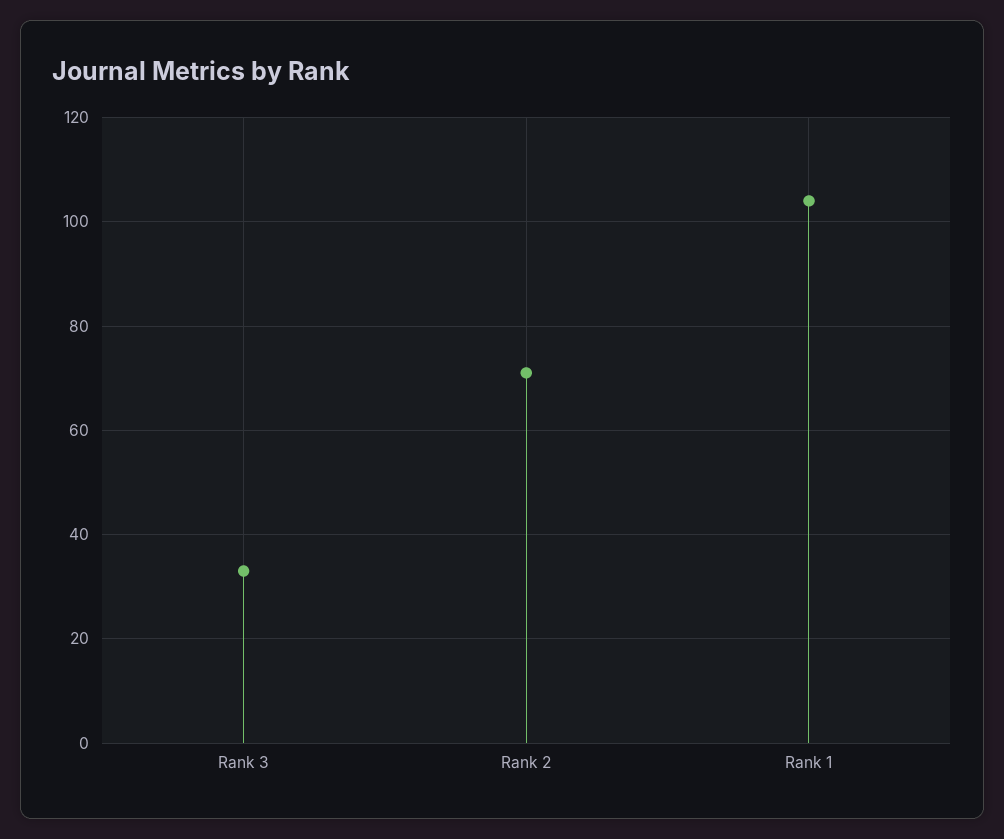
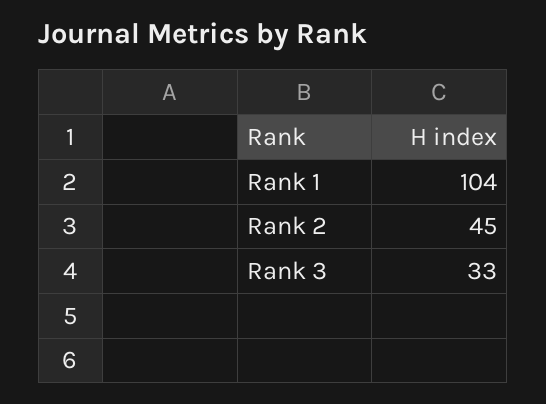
  {
    "Rank 3": 33,
-   "Rank 2": 70,
+   "Rank 2": 45,
    "Rank 1": 104
  }

